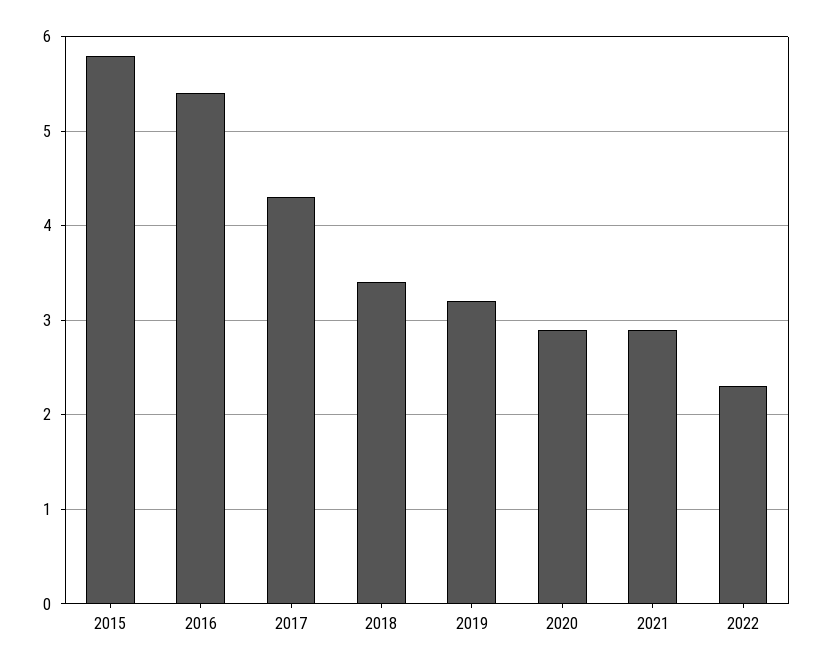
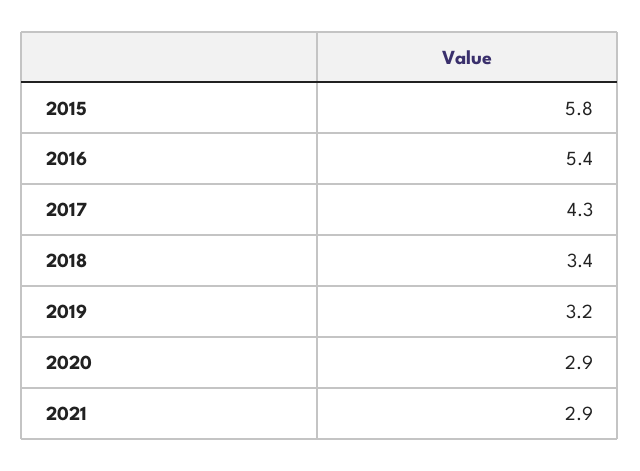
  {
    "2015": 5.8,
    "2016": 5.4,
    "2017": 4.3,
    "2018": 3.4,
    "2019": 3.2,
    "2020": 2.9,
-   "2021": 2.9,
+   "2021": 2.9
-   "2022": 2.3
  }

